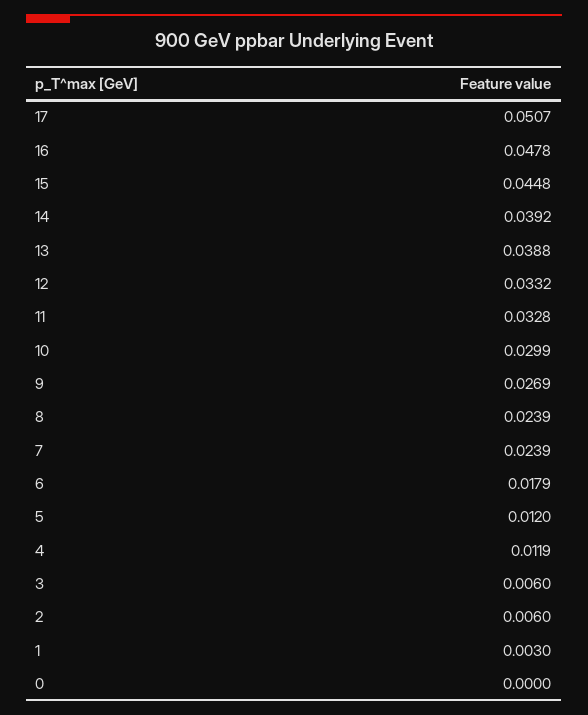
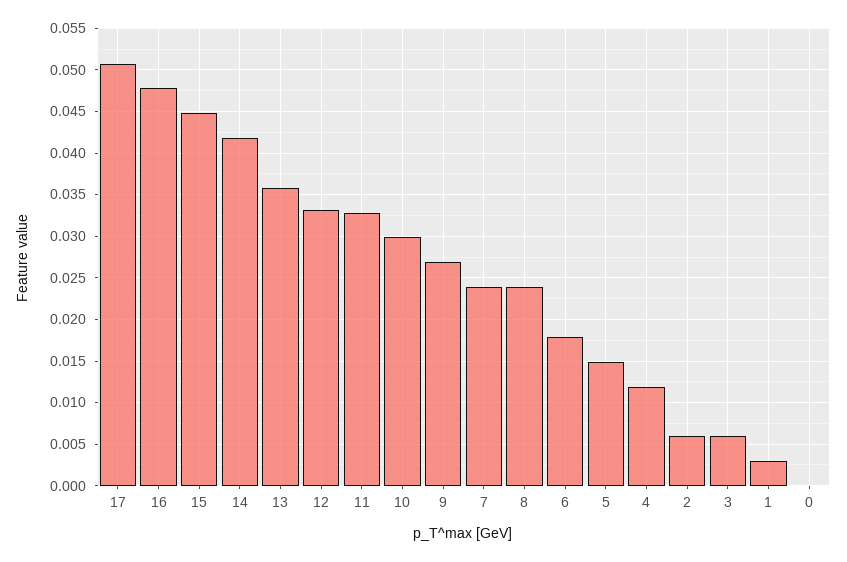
  {
    "17": 0.0507,
    "16": 0.0478,
    "15": 0.0448,
-   "14": 0.0392,
+   "14": 0.042,
-   "13": 0.0388,
+   "13": 0.036,
    "12": 0.0332,
    "11": 0.0328,
    "10": 0.0299,
    "9": 0.0269,
    "8": 0.0239,
    "7": 0.0239,
    "6": 0.0179,
-   "5": 0.012,
+   "5": 0.015,
    "4": 0.0119,
    "3": 0.006,
    "2": 0.006,
    "1": 0.003,
    "0": 0
  }

